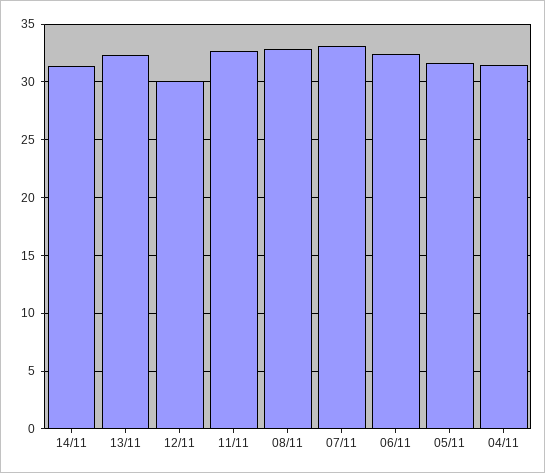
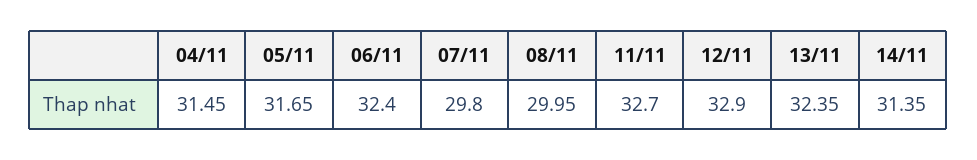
  {
    "14/11": 31.35,
    "13/11": 32.35,
-   "12/11": 30,
+   "12/11": 32.9,
    "11/11": 32.7,
-   "08/11": 33,
+   "08/11": 29.95,
-   "07/11": 33,
+   "07/11": 29.8,
    "06/11": 32.4,
    "05/11": 31.65,
    "04/11": 31.45
  }

